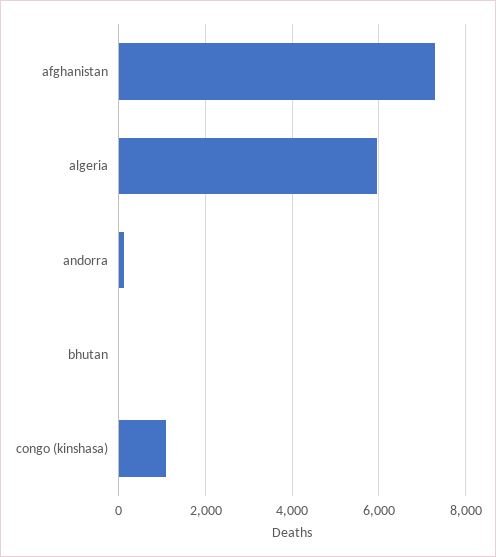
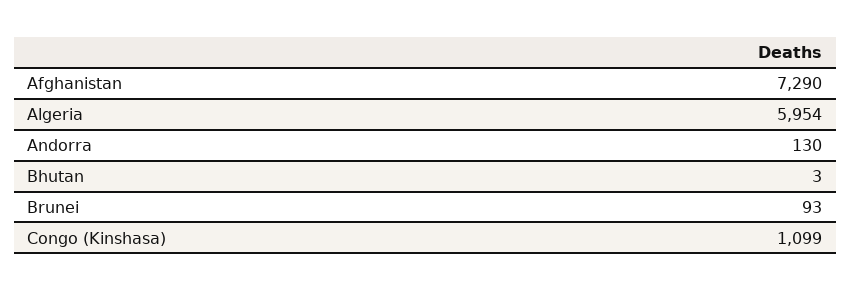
  {
    "afghanistan": 7290,
    "algeria": 5954,
    "andorra": 130,
    "bhutan": 3,
-   "congo (kinshasa)": 1099
+   "congo (kinshasa)": 1099,
+   "Brunei": 93
  }

